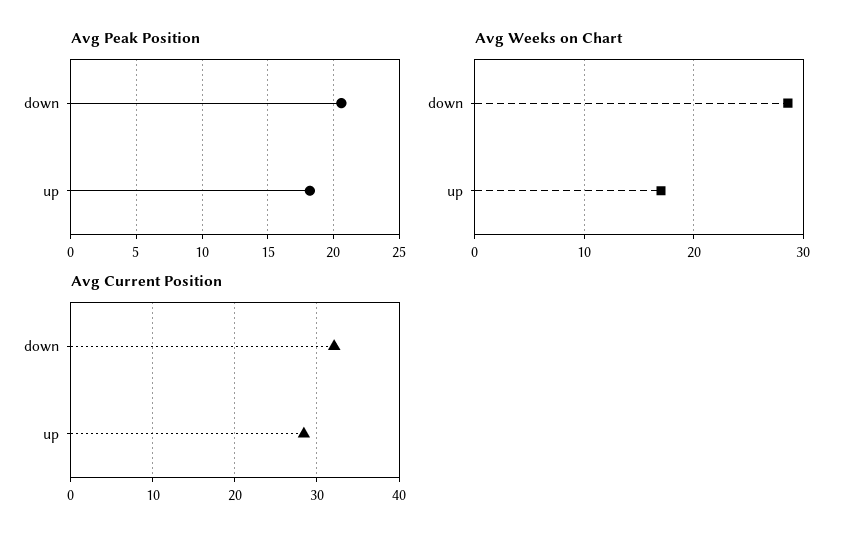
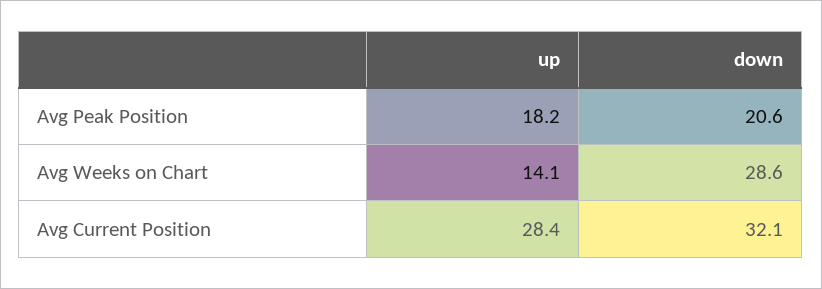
  {
    "Avg Peak Position": {
      "down": 20.6,
      "up": 18.2
    },
    "Avg Weeks on Chart": {
      "down": 28.6,
-     "up": 17
+     "up": 14.1
    },
    "Avg Current Position": {
      "down": 32.1,
      "up": 28.4
    }
  }

